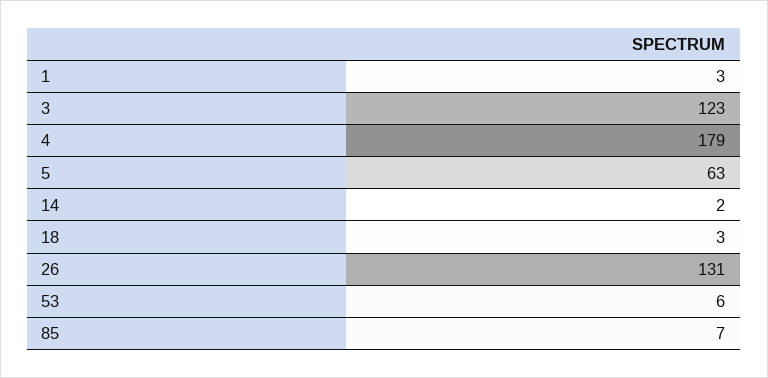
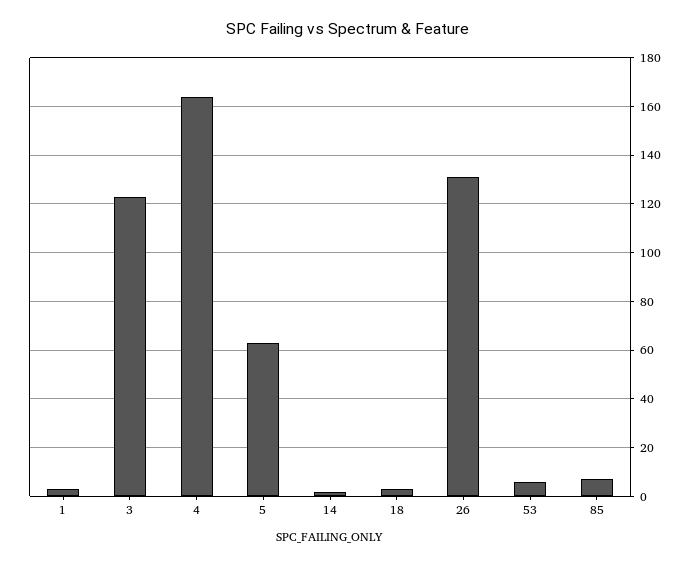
  {
    "1": 3,
    "3": 123,
-   "4": 179,
+   "4": 165,
    "5": 63,
    "14": 2,
    "18": 3,
    "26": 131,
    "53": 6,
    "85": 7
  }

